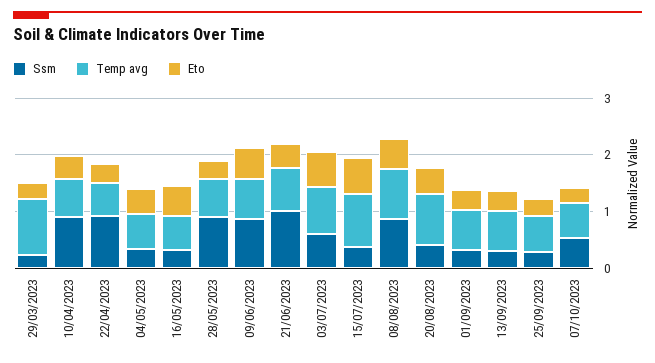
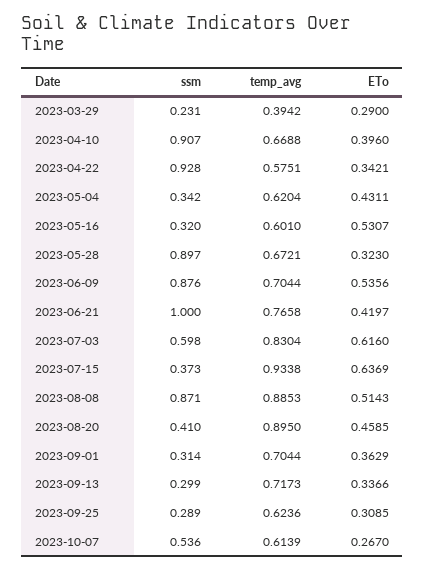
  {
    "Ssm": {
      "29/03/2023": 0.231,
      "10/04/2023": 0.907,
      "22/04/2023": 0.928,
      "04/05/2023": 0.342,
      "16/05/2023": 0.32,
      "28/05/2023": 0.897,
      "09/06/2023": 0.876,
      "21/06/2023": 1,
      "03/07/2023": 0.598,
      "15/07/2023": 0.373,
      "08/08/2023": 0.871,
      "20/08/2023": 0.41,
      "01/09/2023": 0.314,
      "13/09/2023": 0.299,
      "25/09/2023": 0.289,
      "07/10/2023": 0.536
    },
    "Temp avg": {
-     "29/03/2023": 1,
+     "29/03/2023": 0.3942,
      "10/04/2023": 0.6688,
      "22/04/2023": 0.5751,
      "04/05/2023": 0.6204,
      "16/05/2023": 0.601,
      "28/05/2023": 0.6721,
      "09/06/2023": 0.7044,
      "21/06/2023": 0.7658,
      "03/07/2023": 0.8304,
      "15/07/2023": 0.9338,
      "08/08/2023": 0.8853,
      "20/08/2023": 0.895,
      "01/09/2023": 0.7044,
      "13/09/2023": 0.7173,
      "25/09/2023": 0.6236,
      "07/10/2023": 0.6139
    },
    "Eto": {
      "29/03/2023": 0.29,
      "10/04/2023": 0.396,
      "22/04/2023": 0.3421,
      "04/05/2023": 0.4311,
      "16/05/2023": 0.5307,
      "28/05/2023": 0.323,
      "09/06/2023": 0.5356,
      "21/06/2023": 0.4197,
      "03/07/2023": 0.616,
      "15/07/2023": 0.6369,
      "08/08/2023": 0.5143,
      "20/08/2023": 0.4585,
      "01/09/2023": 0.3629,
      "13/09/2023": 0.3366,
      "25/09/2023": 0.3085,
      "07/10/2023": 0.267
    }
  }

